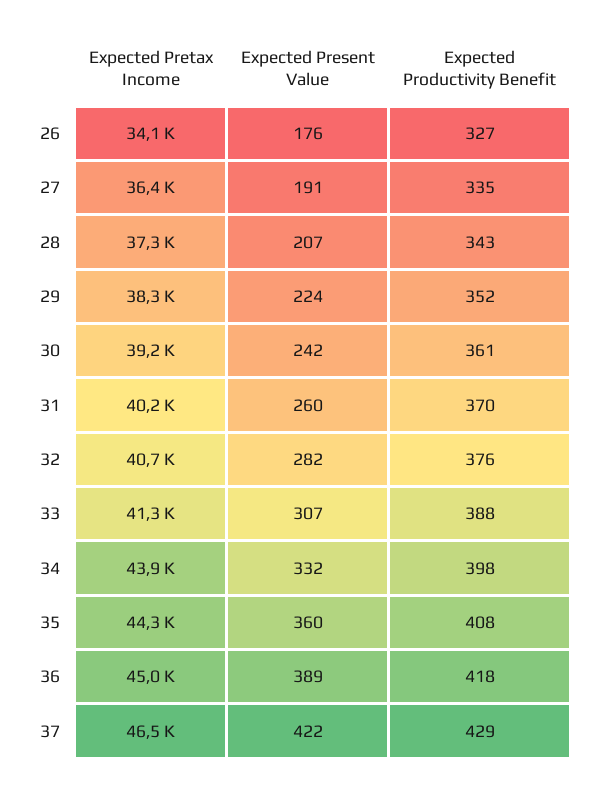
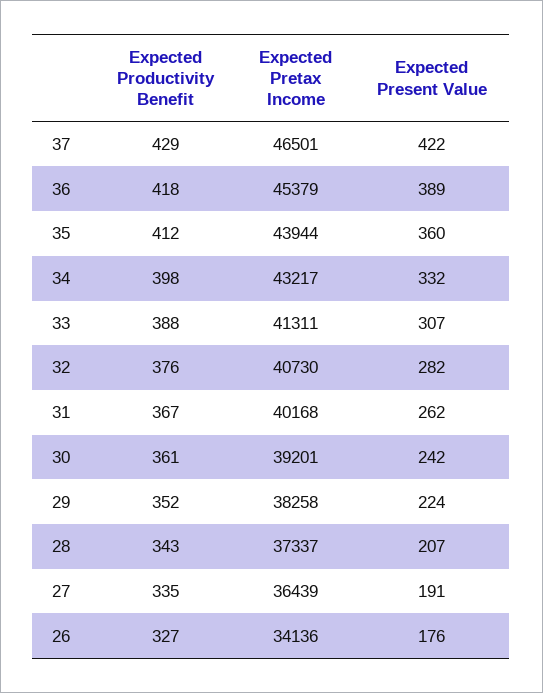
  {
    "Expected Pretax Income": {
      "26": 34136,
      "27": 36439,
      "28": 37337,
      "29": 38258,
      "30": 39201,
      "31": 40168,
      "32": 40730,
      "33": 41311,
-     "34": 43900,
+     "34": 43217,
-     "35": 44300,
+     "35": 43944,
-     "36": 45000,
+     "36": 45379,
      "37": 46501
    },
    "Expected Present Value": {
      "26": 176,
      "27": 191,
      "28": 207,
      "29": 224,
      "30": 242,
-     "31": 260,
+     "31": 262,
      "32": 282,
      "33": 307,
      "34": 332,
      "35": 360,
      "36": 389,
      "37": 422
    },
    "Expected Productivity Benefit": {
      "26": 327,
      "27": 335,
      "28": 343,
      "29": 352,
      "30": 361,
-     "31": 370,
+     "31": 367,
      "32": 376,
      "33": 388,
      "34": 398,
-     "35": 408,
+     "35": 412,
      "36": 418,
      "37": 429
    }
  }

